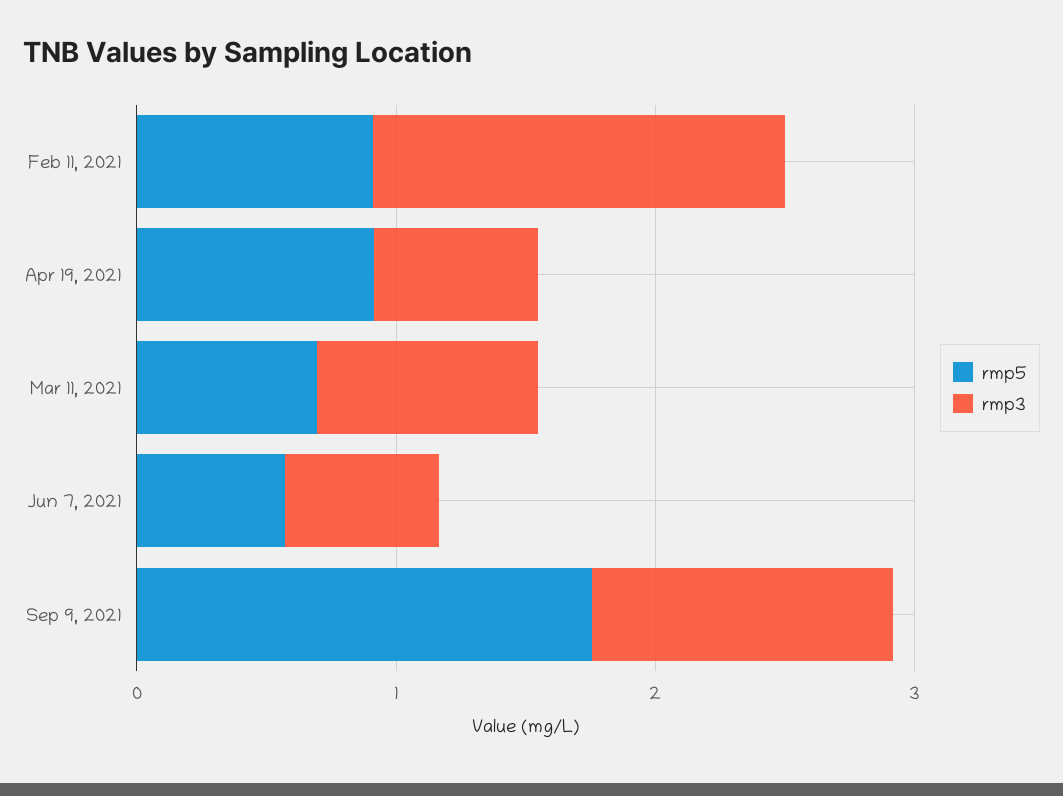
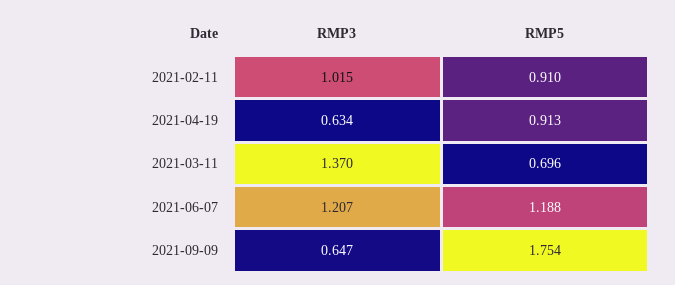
  {
    "rmp5": {
      "Feb 11, 2021": 0.91,
      "Apr 19, 2021": 0.913,
      "Mar 11, 2021": 0.696,
-     "Jun 7, 2021": 0.6,
+     "Jun 7, 2021": 1.188,
      "Sep 9, 2021": 1.754
    },
    "rmp3": {
-     "Feb 11, 2021": 1.6,
+     "Feb 11, 2021": 1.015,
      "Apr 19, 2021": 0.634,
-     "Mar 11, 2021": 0.8,
+     "Mar 11, 2021": 1.37,
-     "Jun 7, 2021": 0.6,
+     "Jun 7, 2021": 1.207,
-     "Sep 9, 2021": 1.2
+     "Sep 9, 2021": 0.647
    }
  }

